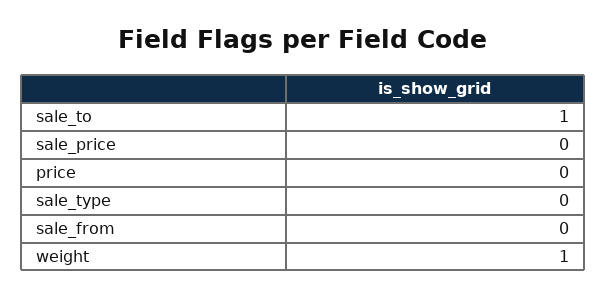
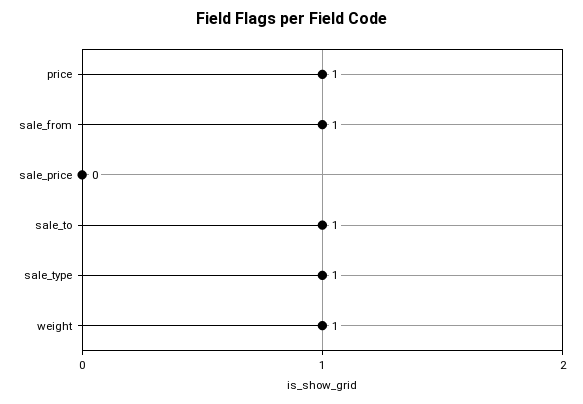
  {
    "sale_to": 1,
    "sale_price": 0,
-   "price": 0,
+   "price": 1,
-   "sale_type": 0,
+   "sale_type": 1,
-   "sale_from": 0,
+   "sale_from": 1,
    "weight": 1
  }

